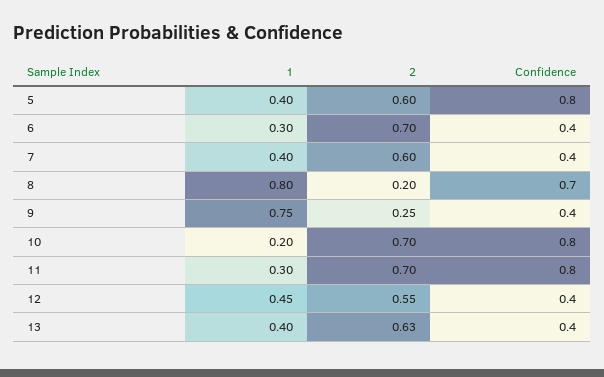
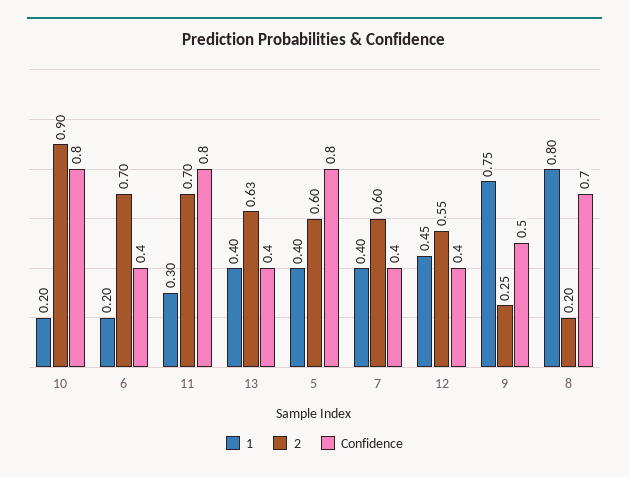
  {
    "1": {
      "5": 0.4,
-     "6": 0.3,
+     "6": 0.2,
      "7": 0.4,
      "8": 0.8,
      "9": 0.75,
      "10": 0.2,
      "11": 0.3,
      "12": 0.45,
      "13": 0.4
    },
    "2": {
      "5": 0.6,
      "6": 0.7,
      "7": 0.6,
      "8": 0.2,
      "9": 0.25,
-     "10": 0.7,
+     "10": 0.9,
      "11": 0.7,
      "12": 0.55,
      "13": 0.63
    },
    "Confidence": {
      "5": 0.8,
      "6": 0.4,
      "7": 0.4,
      "8": 0.7,
-     "9": 0.4,
+     "9": 0.5,
      "10": 0.8,
      "11": 0.8,
      "12": 0.4,
      "13": 0.4
    }
  }

